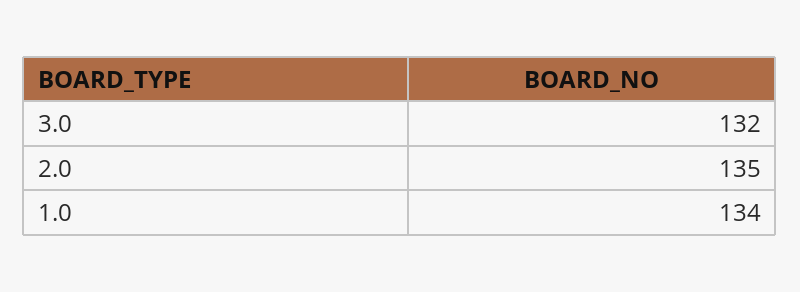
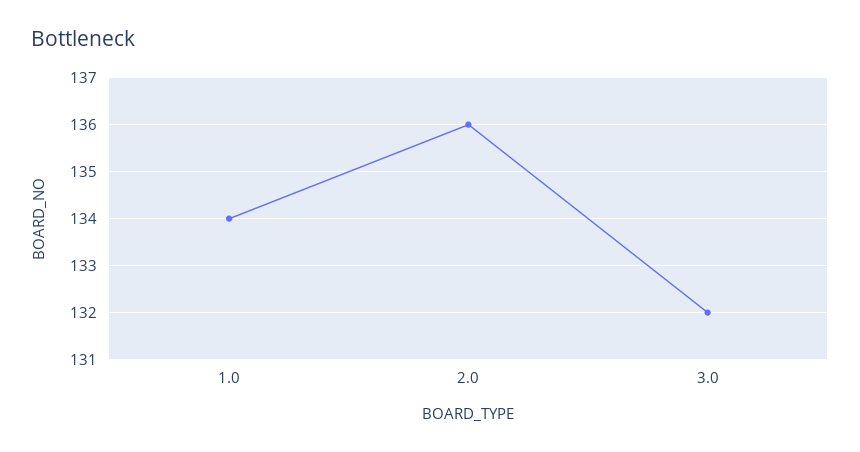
  {
    "3.0": 132,
-   "2.0": 135,
+   "2.0": 136,
    "1.0": 134
  }

